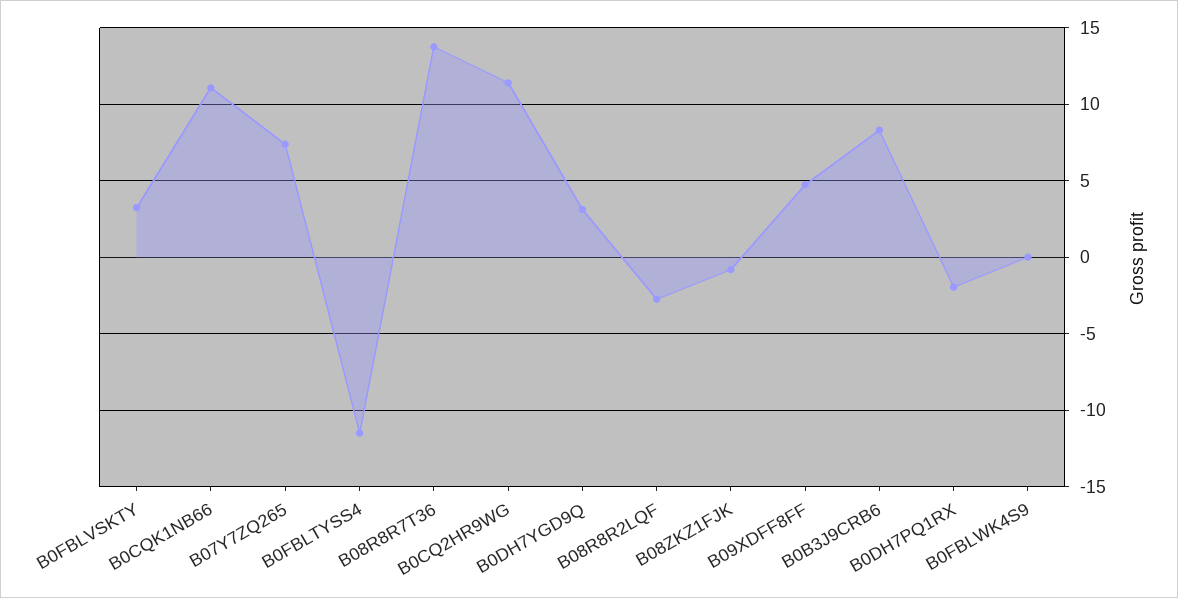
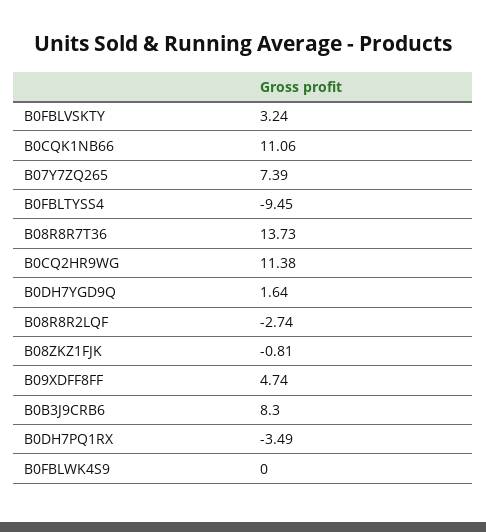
  {
    "B0FBLVSKTY": 3.24,
    "B0CQK1NB66": 11.06,
    "B07Y7ZQ265": 7.39,
-   "B0FBLTYSS4": -11.5,
+   "B0FBLTYSS4": -9.45,
    "B08R8R7T36": 13.73,
    "B0CQ2HR9WG": 11.38,
-   "B0DH7YGD9Q": 3,
+   "B0DH7YGD9Q": 1.64,
    "B08R8R2LQF": -2.74,
    "B08ZKZ1FJK": -0.81,
    "B09XDFF8FF": 4.74,
    "B0B3J9CRB6": 8.3,
-   "B0DH7PQ1RX": -2,
+   "B0DH7PQ1RX": -3.49,
    "B0FBLWK4S9": 0
  }

